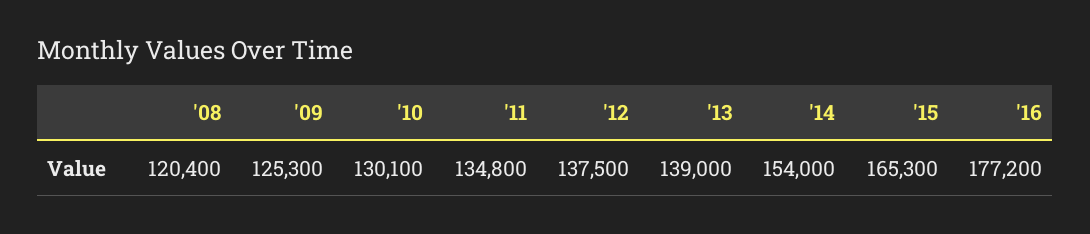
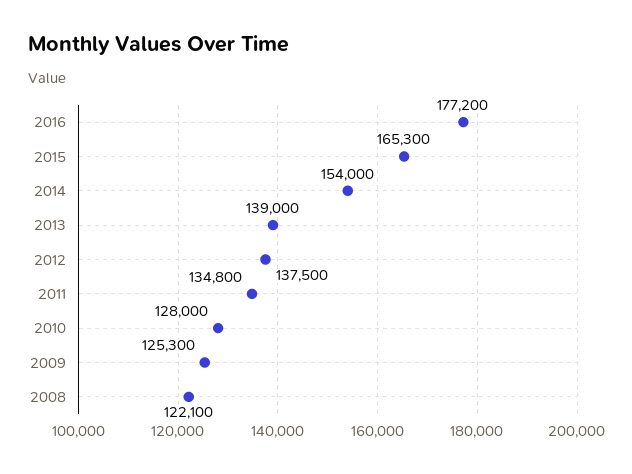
  {
-   "'08": 120400,
+   "'08": 122100,
    "'09": 125300,
-   "'10": 130100,
+   "'10": 128000,
    "'11": 134800,
    "'12": 137500,
    "'13": 139000,
    "'14": 154000,
    "'15": 165300,
    "'16": 177200
  }

